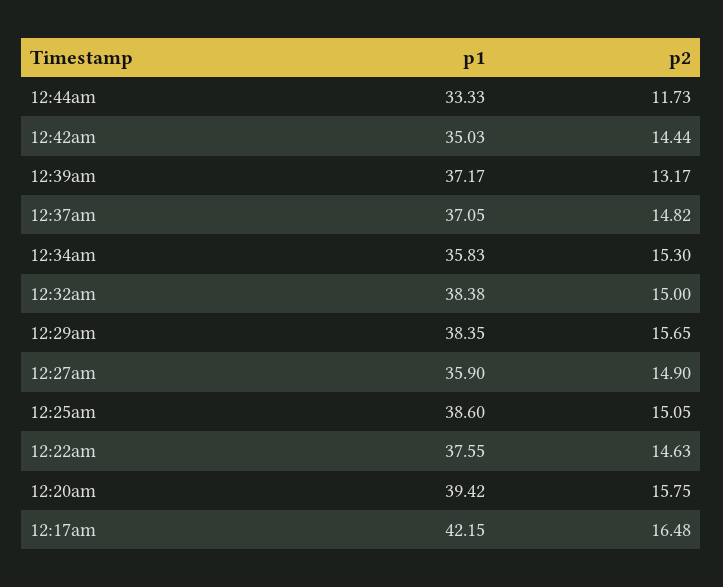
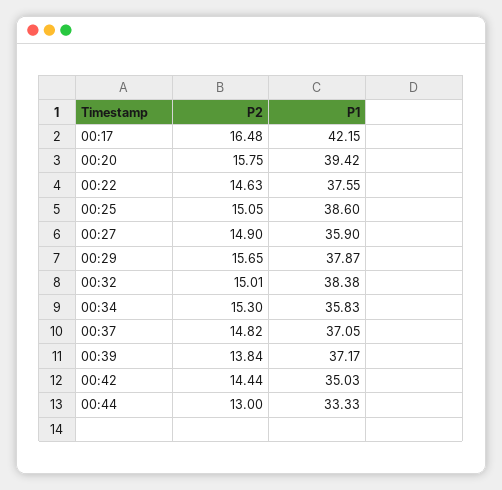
  {
    "p1": {
      "12:44am": 33.33,
      "12:42am": 35.03,
      "12:39am": 37.17,
      "12:37am": 37.05,
      "12:34am": 35.83,
      "12:32am": 38.38,
-     "12:29am": 38.35,
+     "12:29am": 37.87,
      "12:27am": 35.9,
      "12:25am": 38.6,
      "12:22am": 37.55,
      "12:20am": 39.42,
      "12:17am": 42.15
    },
    "p2": {
-     "12:44am": 11.73,
+     "12:44am": 13,
      "12:42am": 14.44,
-     "12:39am": 13.17,
+     "12:39am": 13.84,
      "12:37am": 14.82,
      "12:34am": 15.3,
-     "12:32am": 15,
+     "12:32am": 15.01,
      "12:29am": 15.65,
      "12:27am": 14.9,
      "12:25am": 15.05,
      "12:22am": 14.63,
      "12:20am": 15.75,
      "12:17am": 16.48
    }
  }

